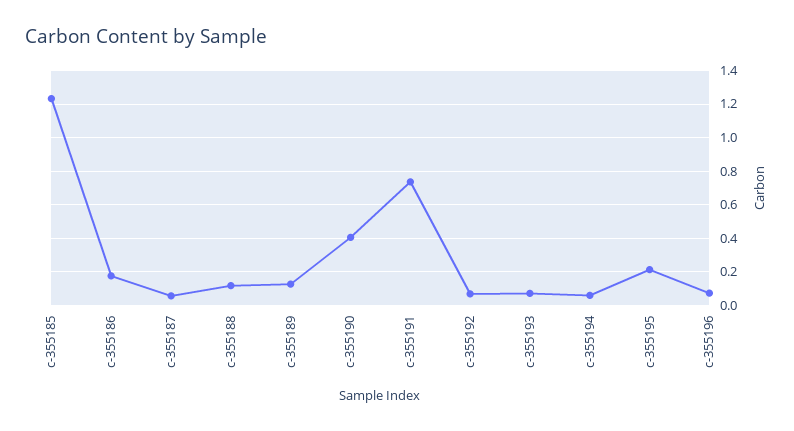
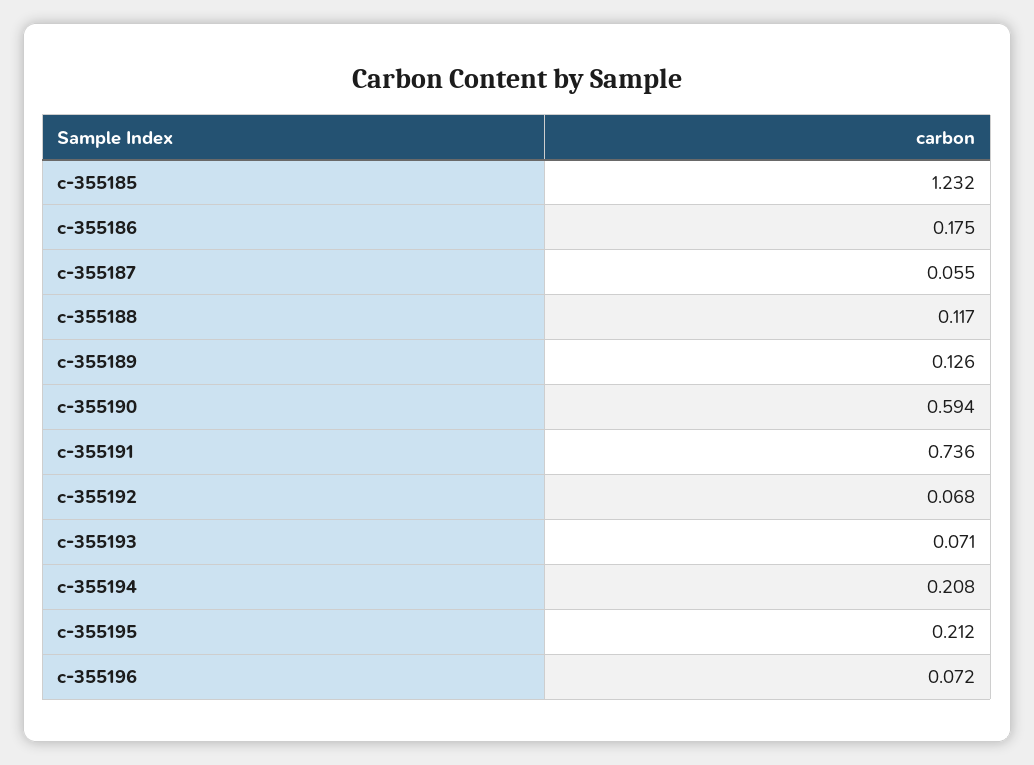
  {
    "c-355185": 1.232,
    "c-355186": 0.175,
    "c-355187": 0.055,
    "c-355188": 0.117,
    "c-355189": 0.126,
-   "c-355190": 0.4,
+   "c-355190": 0.594,
    "c-355191": 0.736,
    "c-355192": 0.068,
    "c-355193": 0.071,
-   "c-355194": 0.05,
+   "c-355194": 0.208,
    "c-355195": 0.212,
    "c-355196": 0.072
  }

